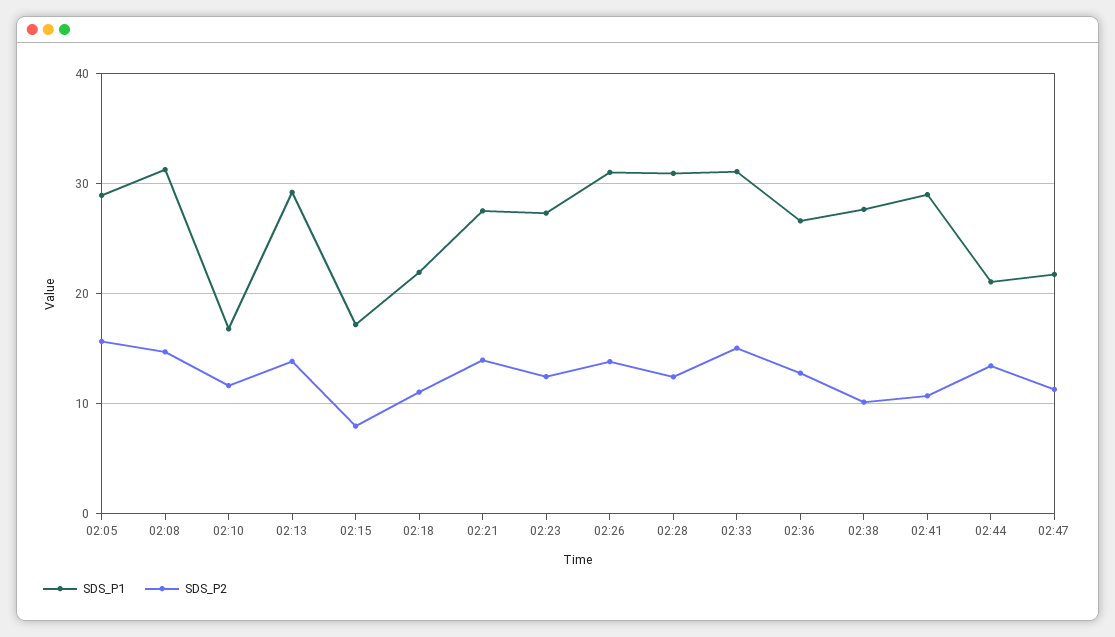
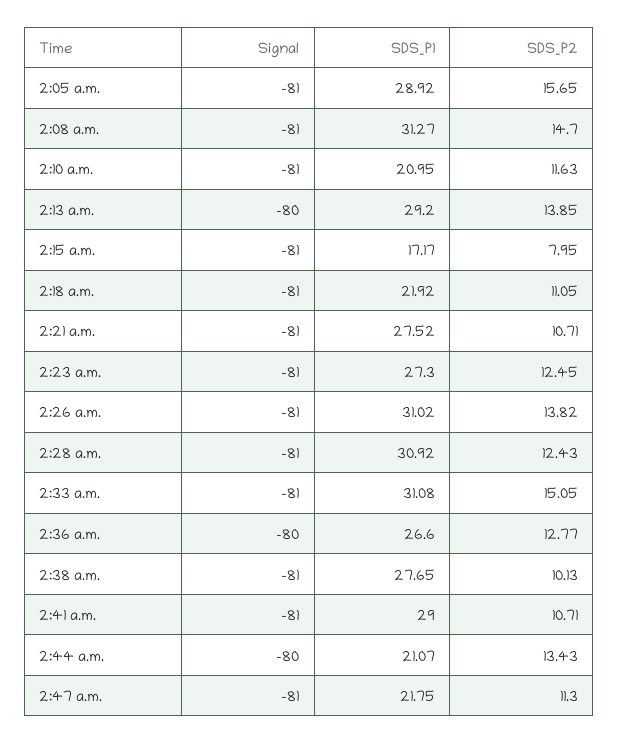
  {
    "SDS_P1": {
      "02:05": 28.92,
      "02:08": 31.27,
-     "02:10": 17,
+     "02:10": 20.95,
      "02:13": 29.2,
      "02:15": 17.17,
      "02:18": 21.92,
      "02:21": 27.52,
      "02:23": 27.3,
      "02:26": 31.02,
      "02:28": 30.92,
      "02:33": 31.08,
      "02:36": 26.6,
      "02:38": 27.65,
      "02:41": 29,
      "02:44": 21.07,
      "02:47": 21.75
    },
    "SDS_P2": {
      "02:05": 15.65,
      "02:08": 14.7,
      "02:10": 11.63,
      "02:13": 13.85,
      "02:15": 7.95,
      "02:18": 11.05,
-     "02:21": 14,
+     "02:21": 10.71,
      "02:23": 12.45,
      "02:26": 13.82,
      "02:28": 12.43,
      "02:33": 15.05,
      "02:36": 12.77,
      "02:38": 10.13,
      "02:41": 10.71,
      "02:44": 13.43,
      "02:47": 11.3
-   }
+   },
+   "Signal": {
+     "02:05": -81,
+     "02:08": -81,
+     "02:10": -81,
+     "02:13": -80,
+     "02:15": -81,
+     "02:18": -81,
+     "02:21": -81,
+     "02:23": -81,
+     "02:26": -81,
+     "02:28": -81,
+     "02:33": -81,
+     "02:36": -80,
+     "02:38": -81,
+     "02:41": -81,
+     "02:44": -80,
+     "02:47": -81
+   }
  }

